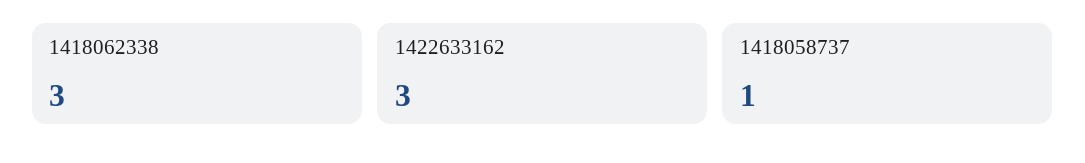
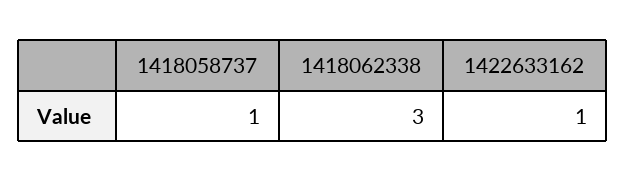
  {
    "1418062338": 3,
-   "1422633162": 3,
+   "1422633162": 1,
    "1418058737": 1
  }

